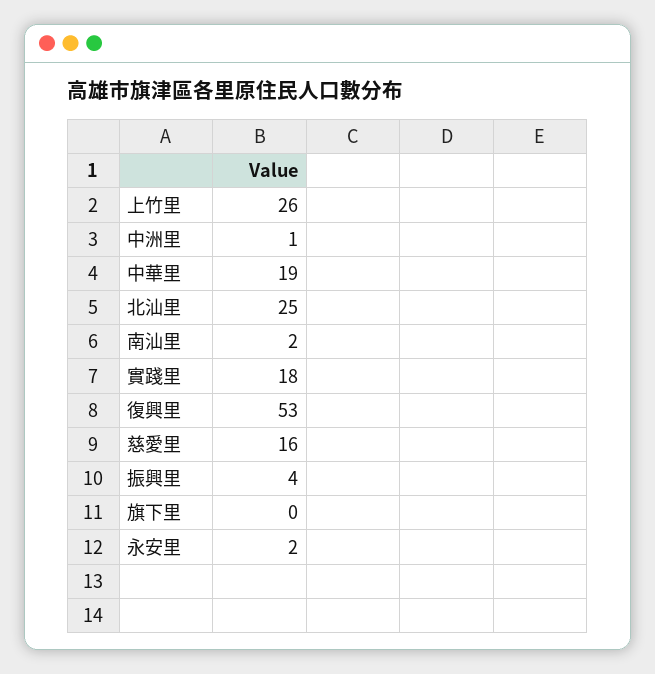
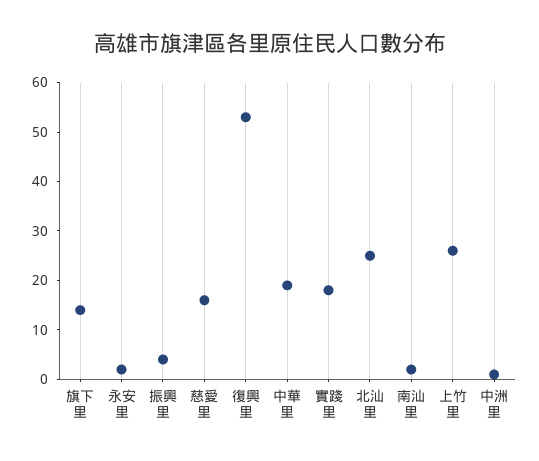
  {
    "上竹里": 26,
    "中洲里": 1,
    "中華里": 19,
    "北汕里": 25,
    "南汕里": 2,
    "實踐里": 18,
    "復興里": 53,
    "慈愛里": 16,
    "振興里": 4,
-   "旗下里": 0,
+   "旗下里": 15,
    "永安里": 2
  }

